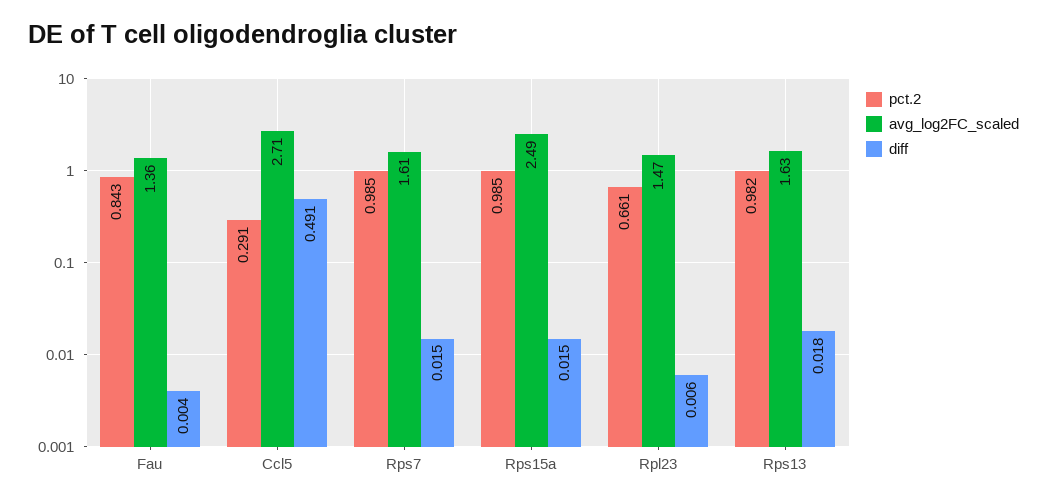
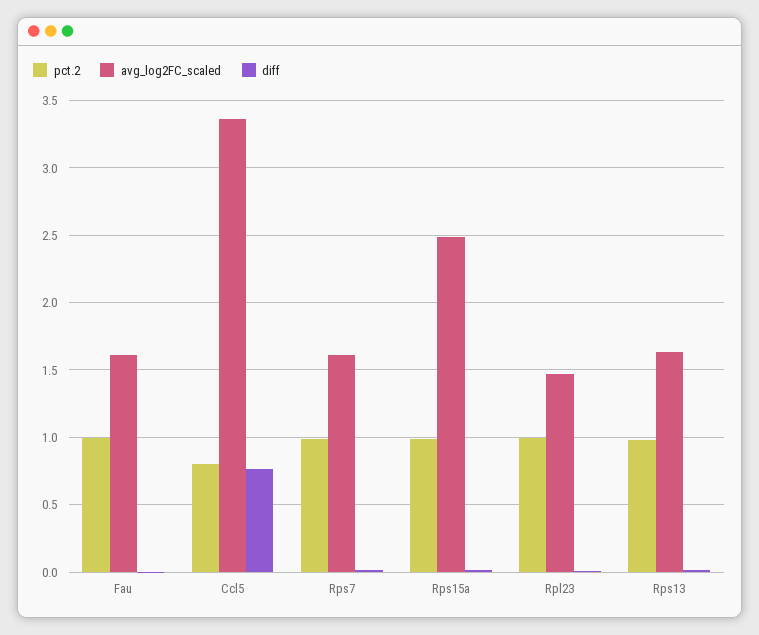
  {
    "pct.2": {
-     "Fau": 0.843,
+     "Fau": 1,
-     "Ccl5": 0.291,
+     "Ccl5": 0.8,
      "Rps7": 0.985,
      "Rps15a": 0.985,
-     "Rpl23": 0.661,
+     "Rpl23": 1,
      "Rps13": 0.982
    },
    "avg_log2FC_scaled": {
-     "Fau": 1.36,
+     "Fau": 1.6,
-     "Ccl5": 2.71,
+     "Ccl5": 3.35,
      "Rps7": 1.61,
      "Rps15a": 2.49,
      "Rpl23": 1.47,
      "Rps13": 1.63
    },
    "diff": {
      "Fau": 0.004,
-     "Ccl5": 0.491,
+     "Ccl5": 0.75,
      "Rps7": 0.015,
      "Rps15a": 0.015,
      "Rpl23": 0.006,
      "Rps13": 0.018
    }
  }

